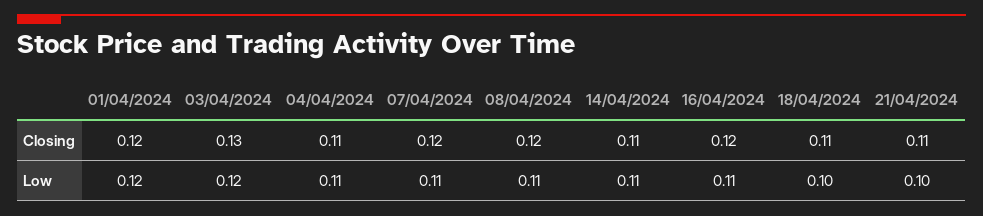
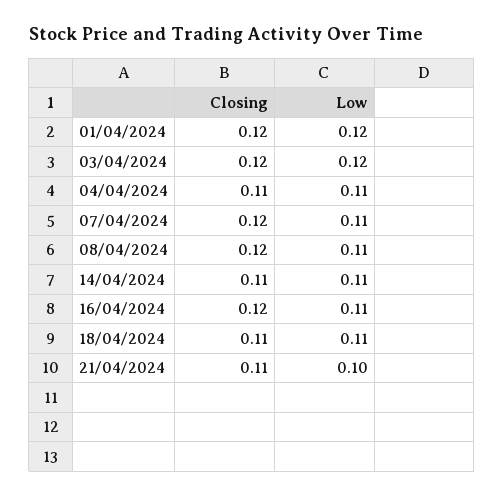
  {
    "01/04/2024": {
      "Closing": 0.12,
      "Low": 0.12
    },
    "03/04/2024": {
-     "Closing": 0.13,
+     "Closing": 0.12,
      "Low": 0.12
    },
    "04/04/2024": {
      "Closing": 0.11,
      "Low": 0.11
    },
    "07/04/2024": {
      "Closing": 0.12,
      "Low": 0.11
    },
    "08/04/2024": {
      "Closing": 0.12,
      "Low": 0.11
    },
    "14/04/2024": {
      "Closing": 0.11,
      "Low": 0.11
    },
    "16/04/2024": {
      "Closing": 0.12,
      "Low": 0.11
    },
    "18/04/2024": {
      "Closing": 0.11,
-     "Low": 0.1
+     "Low": 0.11
    },
    "21/04/2024": {
      "Closing": 0.11,
      "Low": 0.1
    }
  }

